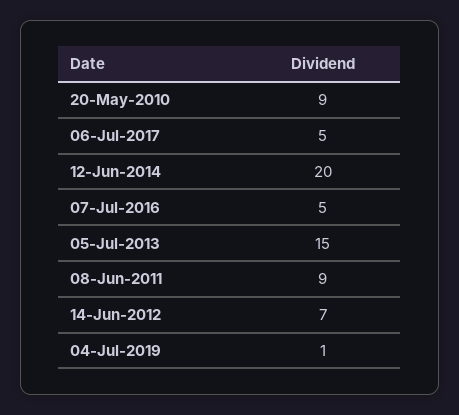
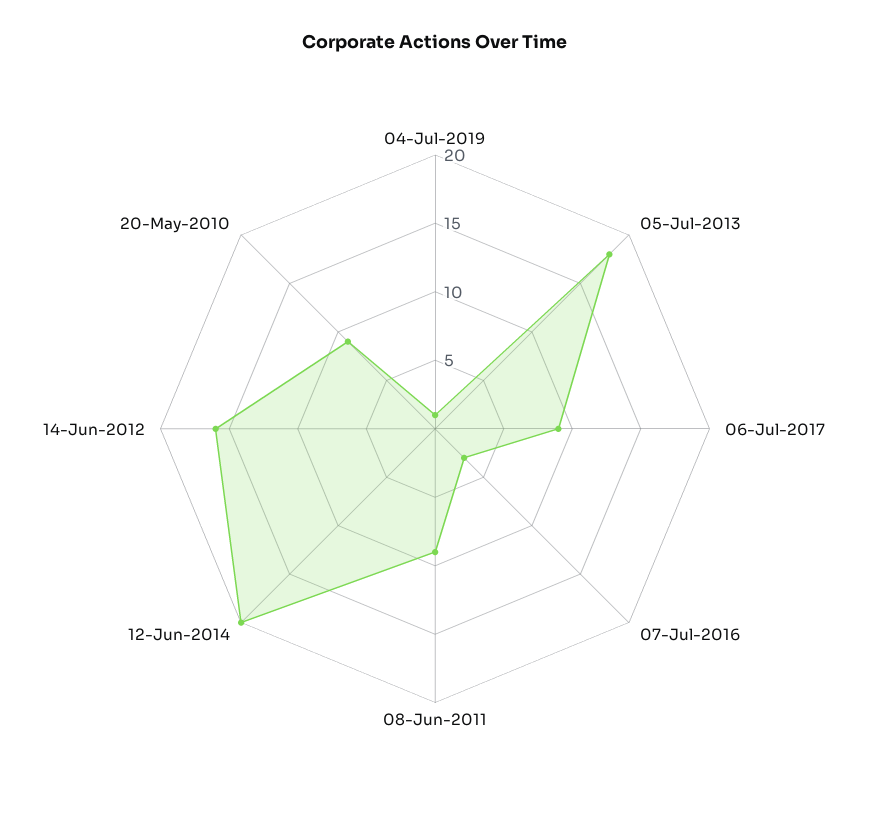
  {
    "20-May-2010": 9,
-   "06-Jul-2017": 5,
+   "06-Jul-2017": 9,
    "12-Jun-2014": 20,
-   "07-Jul-2016": 5,
+   "07-Jul-2016": 3,
-   "05-Jul-2013": 15,
+   "05-Jul-2013": 18,
    "08-Jun-2011": 9,
-   "14-Jun-2012": 7,
+   "14-Jun-2012": 16,
    "04-Jul-2019": 1
  }

